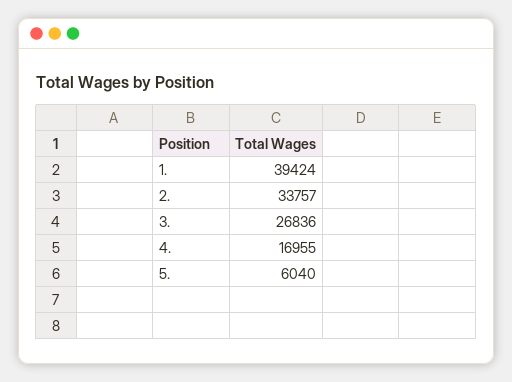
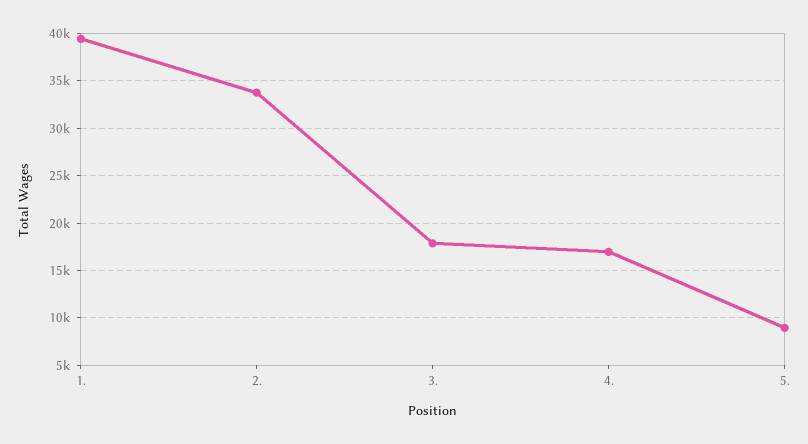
  {
    "1.": 39424,
    "2.": 33757,
-   "3.": 26836,
+   "3.": 18000,
    "4.": 16955,
-   "5.": 6040
+   "5.": 9000
  }

